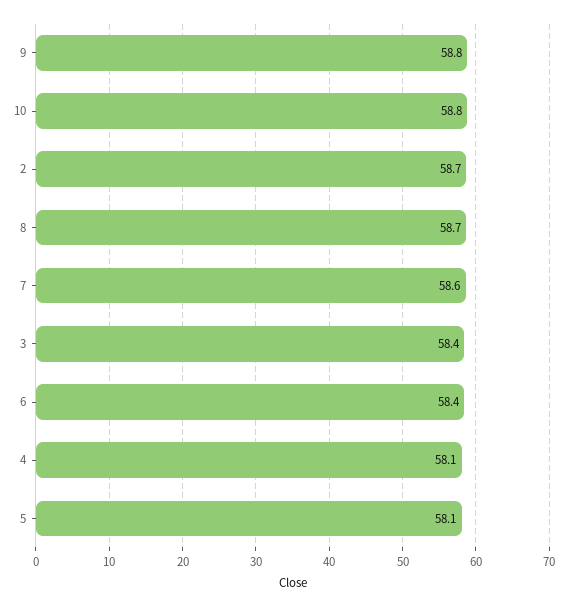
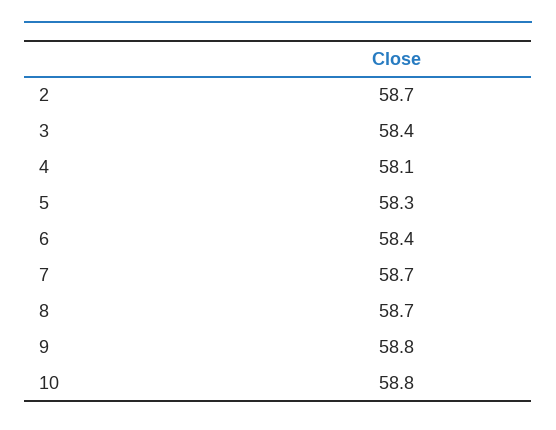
  {
    "9": 58.8,
    "10": 58.8,
    "2": 58.7,
    "8": 58.7,
-   "7": 58.6,
+   "7": 58.7,
    "3": 58.4,
    "6": 58.4,
    "4": 58.1,
-   "5": 58.1
+   "5": 58.3
  }

